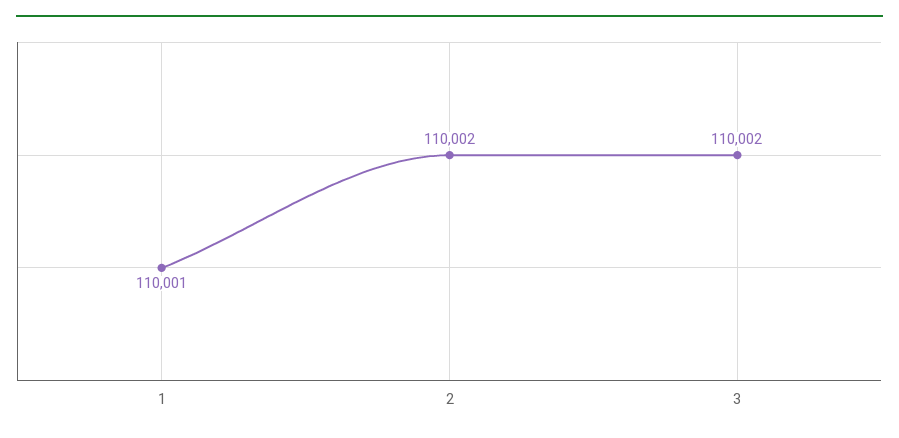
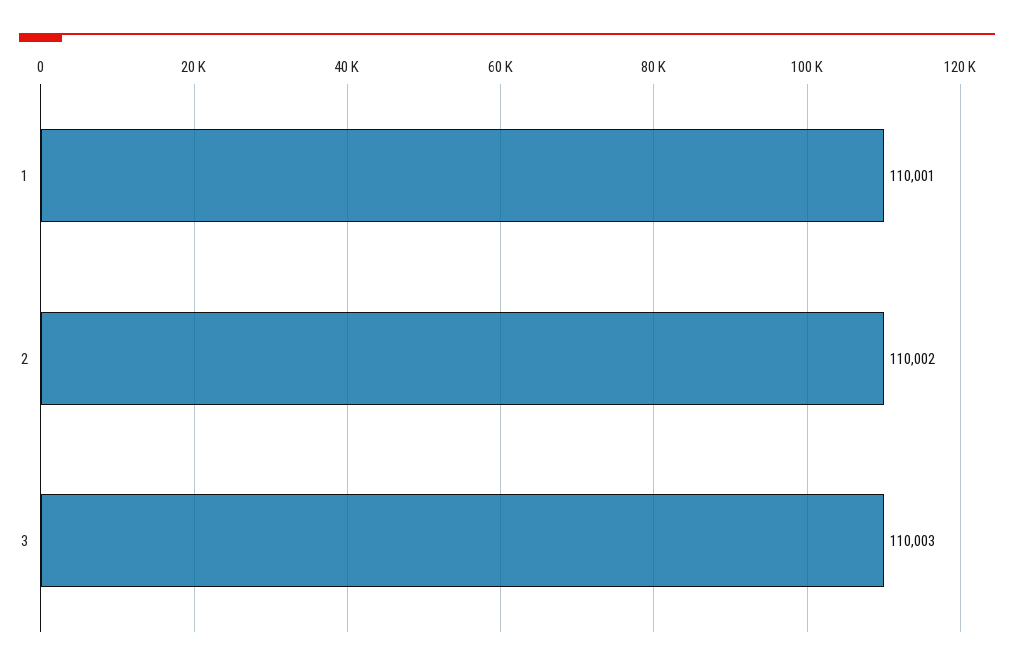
  {
    "1": 110001,
    "2": 110002,
-   "3": 110002
+   "3": 110003
  }

